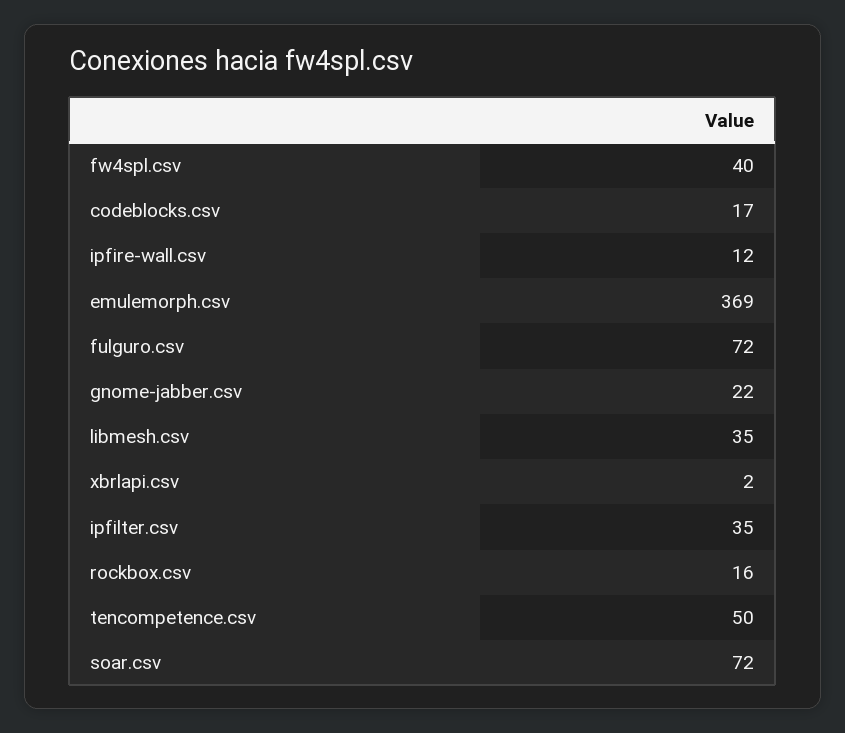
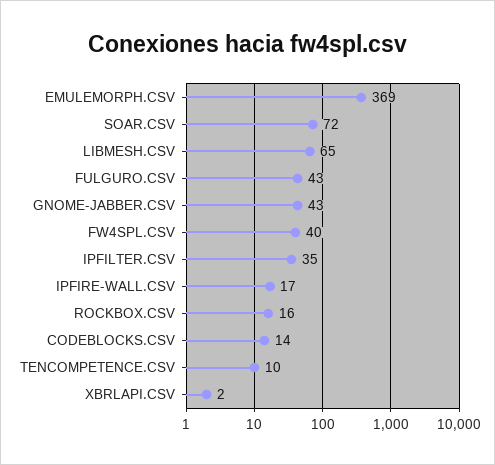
  {
    "fw4spl.csv": 40,
-   "codeblocks.csv": 17,
+   "codeblocks.csv": 14,
-   "ipfire-wall.csv": 12,
+   "ipfire-wall.csv": 17,
    "emulemorph.csv": 369,
-   "fulguro.csv": 72,
+   "fulguro.csv": 43,
-   "gnome-jabber.csv": 22,
+   "gnome-jabber.csv": 43,
-   "libmesh.csv": 35,
+   "libmesh.csv": 65,
    "xbrlapi.csv": 2,
    "ipfilter.csv": 35,
    "rockbox.csv": 16,
-   "tencompetence.csv": 50,
+   "tencompetence.csv": 10,
    "soar.csv": 72
  }

